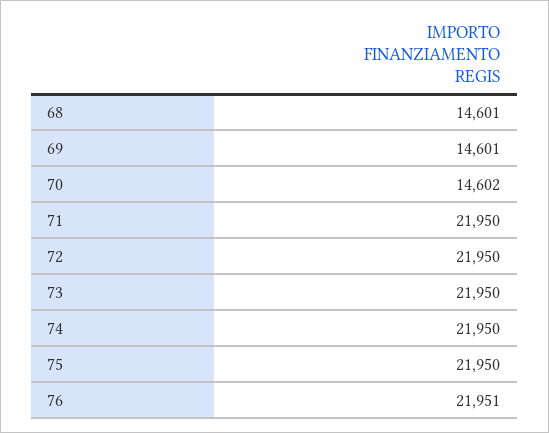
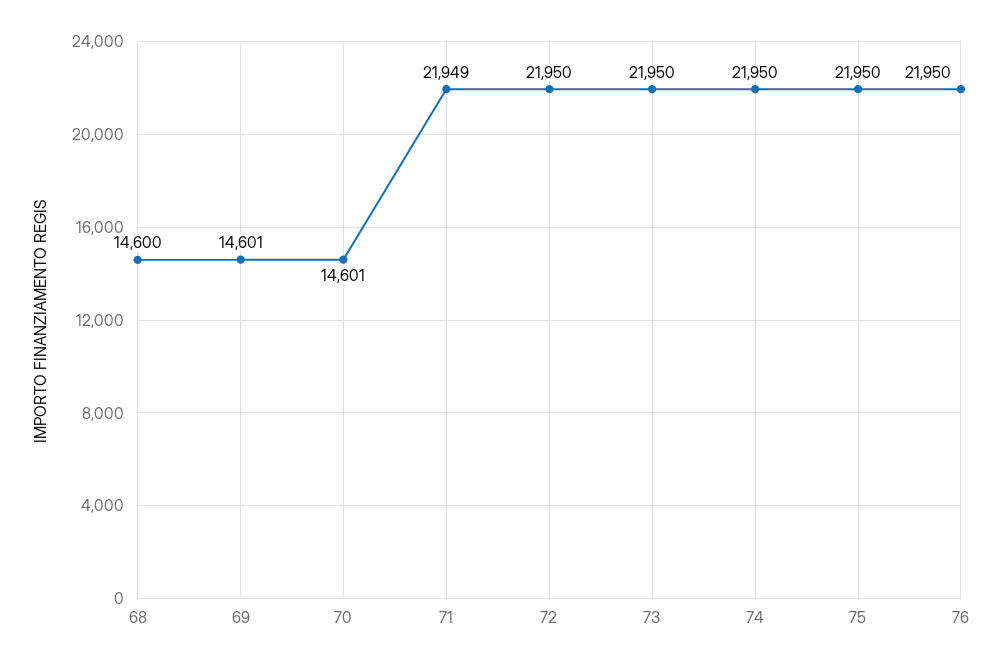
  {
-   "68": 14601,
+   "68": 14600,
    "69": 14601,
-   "70": 14602,
+   "70": 14601,
-   "71": 21950,
+   "71": 21949,
    "72": 21950,
    "73": 21950,
    "74": 21950,
    "75": 21950,
-   "76": 21951
+   "76": 21950
  }

